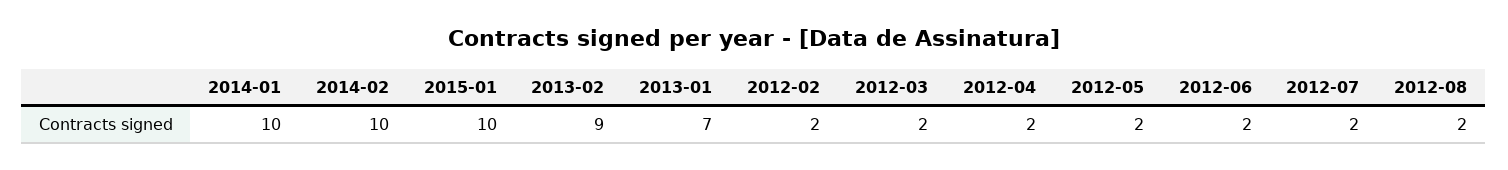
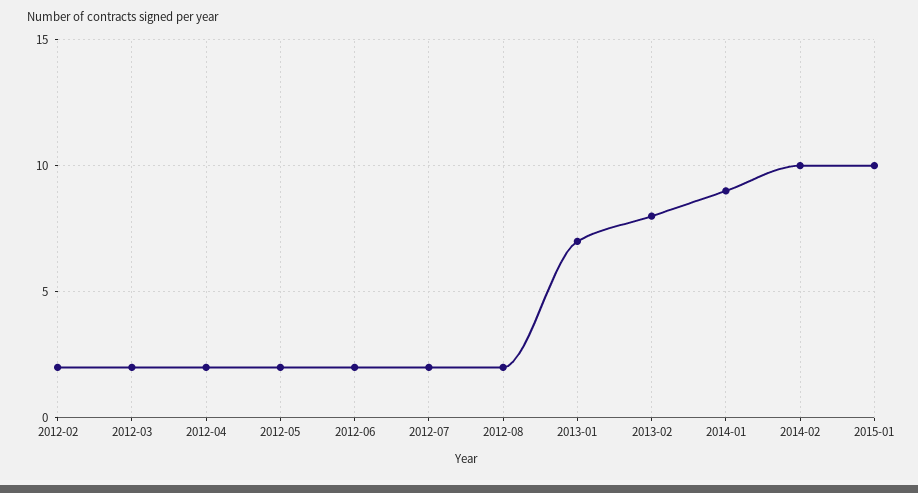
  {
-   "2014-01": 10,
+   "2014-01": 9,
    "2014-02": 10,
    "2015-01": 10,
-   "2013-02": 9,
+   "2013-02": 8,
    "2013-01": 7,
    "2012-02": 2,
    "2012-03": 2,
    "2012-04": 2,
    "2012-05": 2,
    "2012-06": 2,
    "2012-07": 2,
    "2012-08": 2
  }

